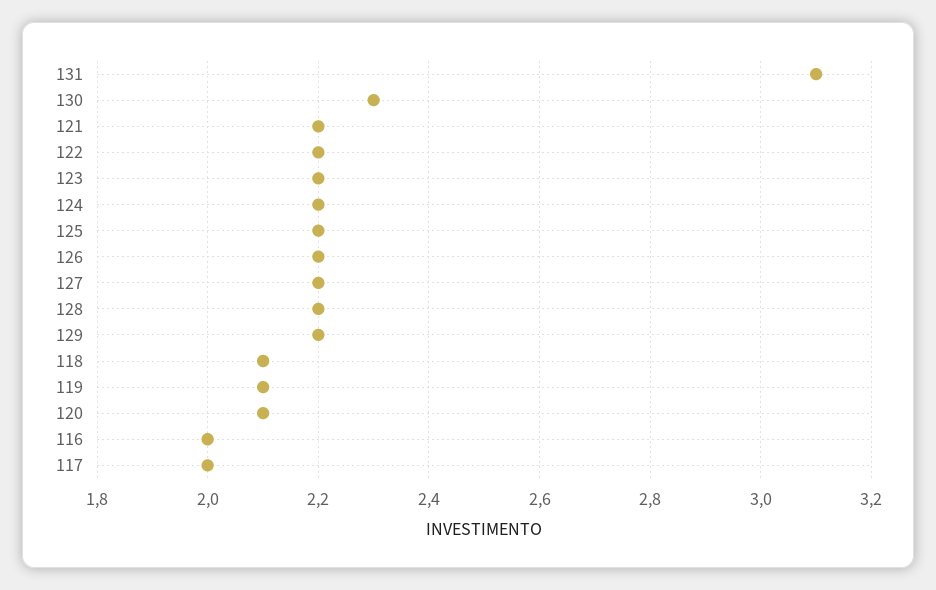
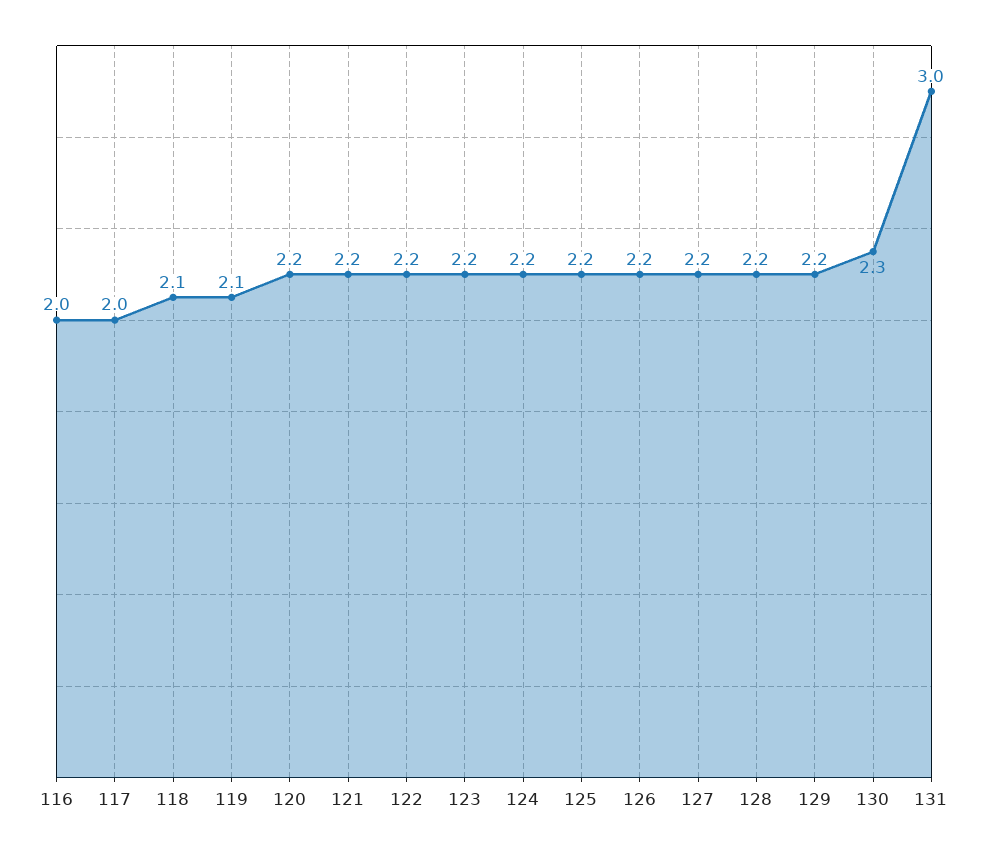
  {
-   "131": 3.1,
+   "131": 3,
    "130": 2.3,
    "121": 2.2,
    "122": 2.2,
    "123": 2.2,
    "124": 2.2,
    "125": 2.2,
    "126": 2.2,
    "127": 2.2,
    "128": 2.2,
    "129": 2.2,
    "118": 2.1,
    "119": 2.1,
-   "120": 2.1,
+   "120": 2.2,
    "116": 2,
    "117": 2
  }

